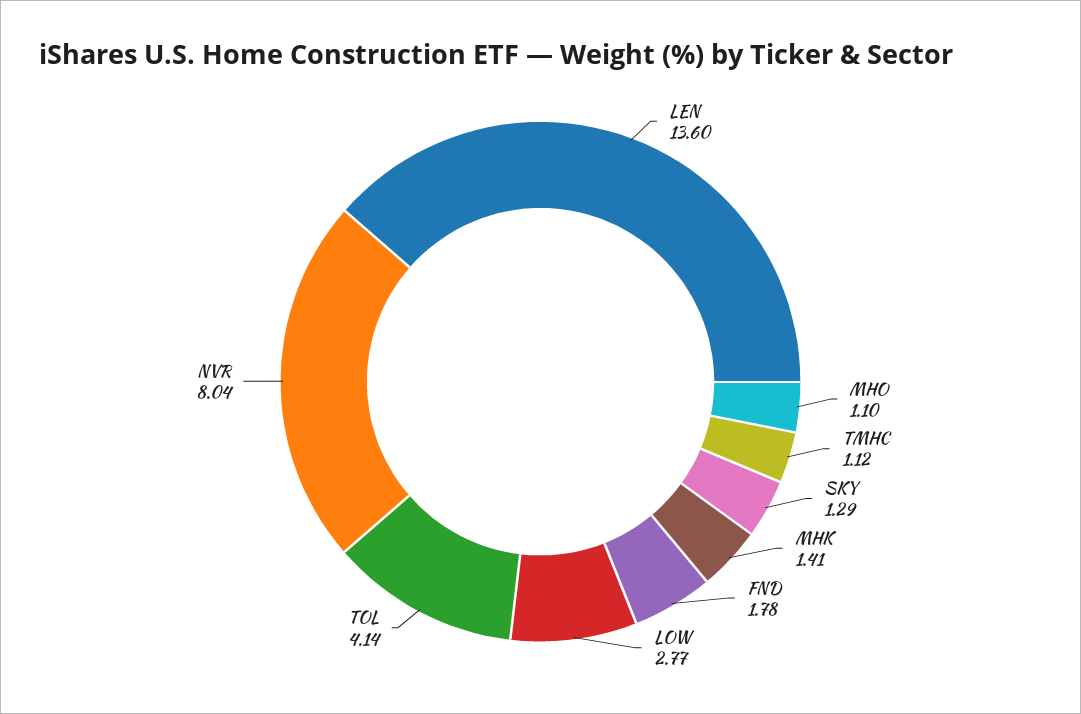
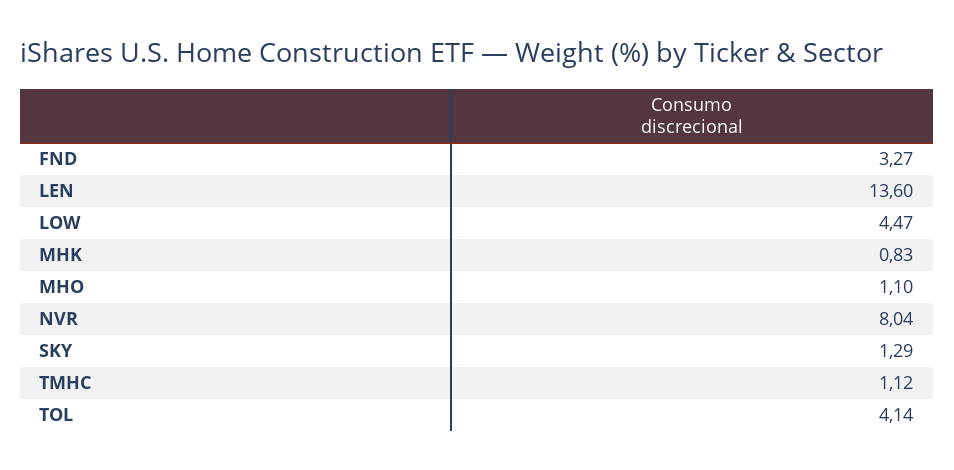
  {
    "LEN": 13.6,
    "MHO": 1.1,
    "TMHC": 1.12,
    "SKY": 1.29,
-   "MHK": 1.41,
+   "MHK": 0.83,
-   "FND": 1.78,
+   "FND": 3.27,
-   "LOW": 2.77,
+   "LOW": 4.47,
    "TOL": 4.14,
    "NVR": 8.04
  }

